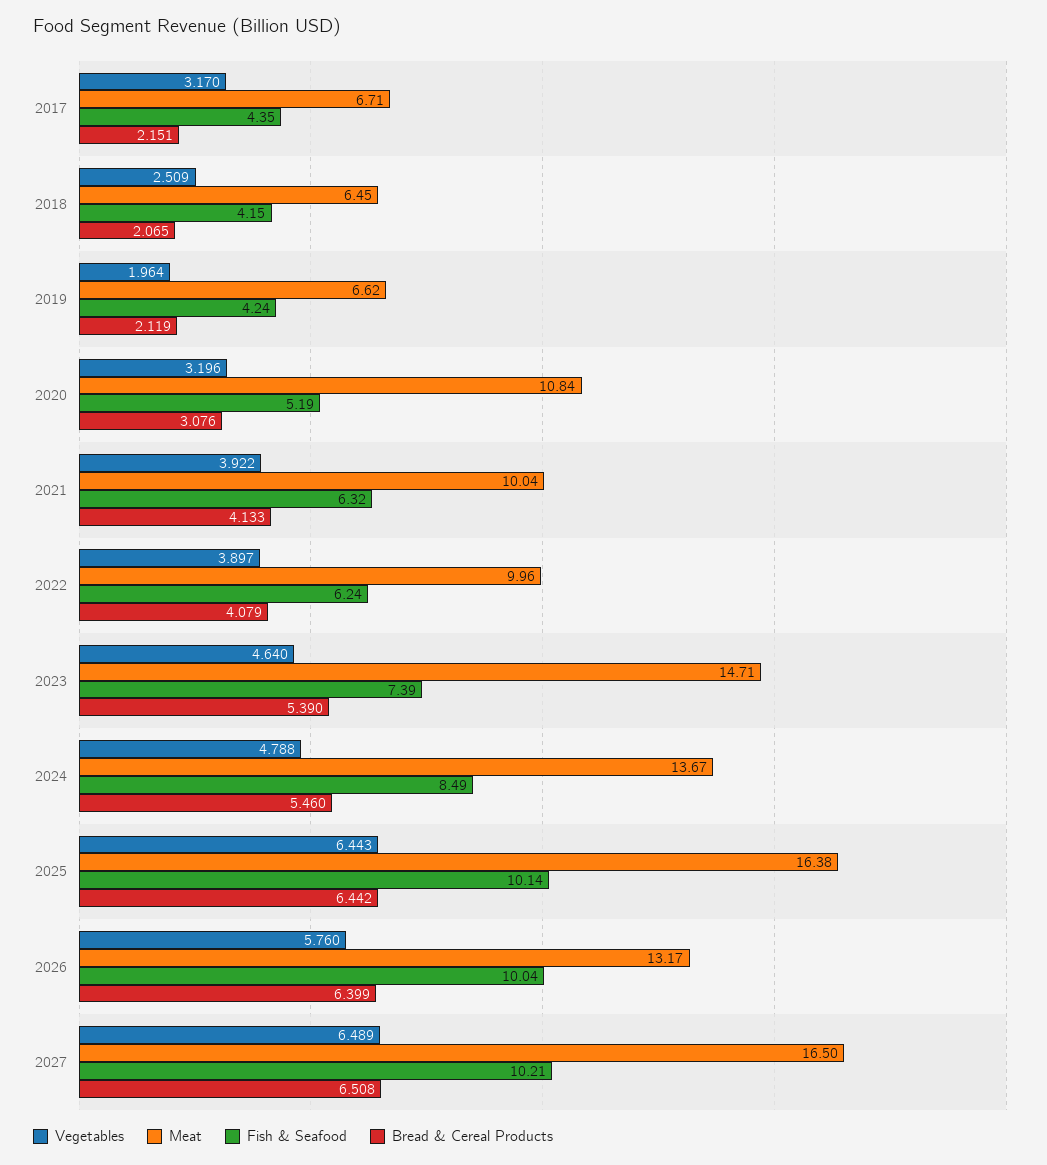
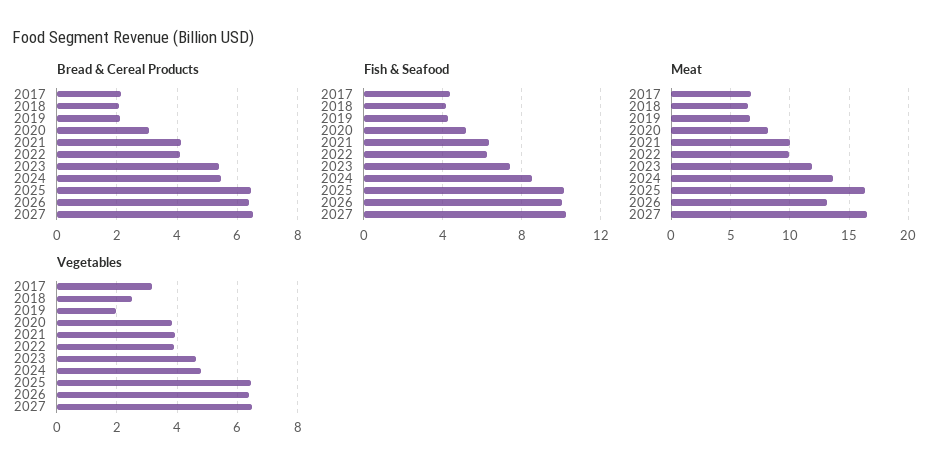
  {
    "Vegetables": {
      "2017": 3.17,
      "2018": 2.509,
      "2019": 1.964,
-     "2020": 3.196,
+     "2020": 3.8,
      "2021": 3.922,
      "2022": 3.897,
      "2023": 4.64,
      "2024": 4.788,
      "2025": 6.443,
-     "2026": 5.76,
+     "2026": 6.4,
      "2027": 6.489
    },
    "Meat": {
      "2017": 6.71,
      "2018": 6.45,
      "2019": 6.62,
-     "2020": 10.84,
+     "2020": 8,
      "2021": 10.04,
      "2022": 9.96,
-     "2023": 14.71,
+     "2023": 12,
      "2024": 13.67,
      "2025": 16.38,
      "2026": 13.17,
      "2027": 16.5
    },
    "Fish & Seafood": {
      "2017": 4.35,
      "2018": 4.15,
      "2019": 4.24,
      "2020": 5.19,
      "2021": 6.32,
      "2022": 6.24,
      "2023": 7.39,
      "2024": 8.49,
      "2025": 10.14,
      "2026": 10.04,
      "2027": 10.21
    },
    "Bread & Cereal Products": {
      "2017": 2.151,
      "2018": 2.065,
      "2019": 2.119,
      "2020": 3.076,
      "2021": 4.133,
      "2022": 4.079,
      "2023": 5.39,
      "2024": 5.46,
      "2025": 6.442,
      "2026": 6.399,
      "2027": 6.508
    }
  }

